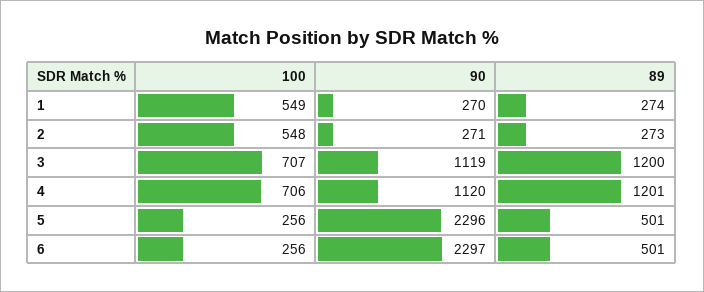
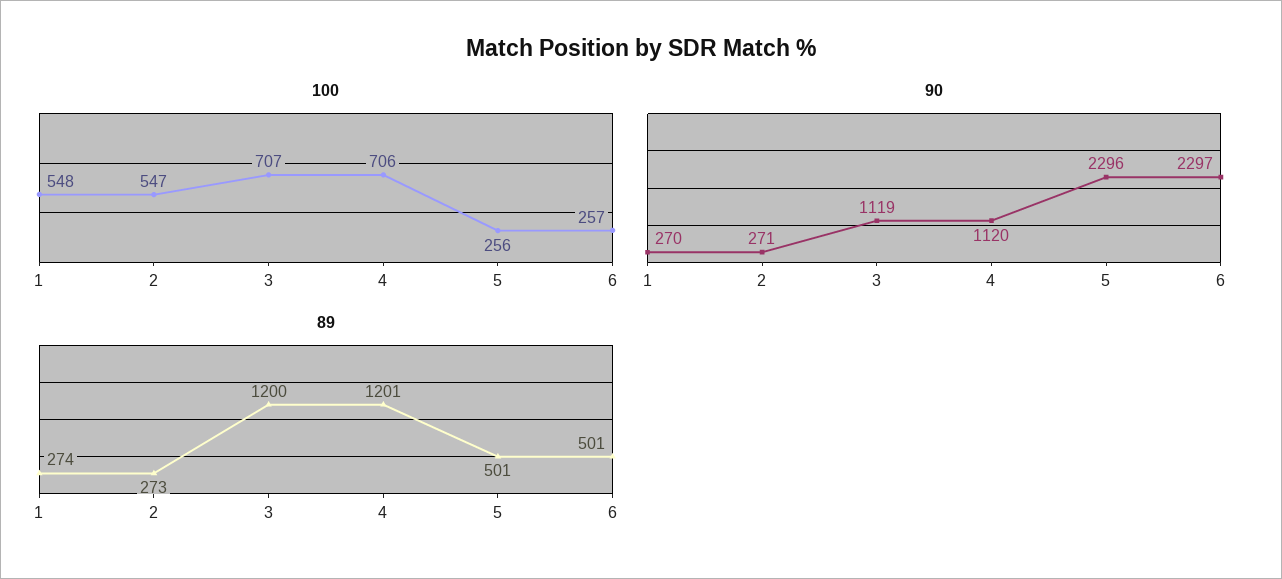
  {
    "100": {
-     "1": 549,
+     "1": 548,
-     "2": 548,
+     "2": 547,
      "3": 707,
      "4": 706,
      "5": 256,
-     "6": 256
+     "6": 257
    },
    "90": {
      "1": 270,
      "2": 271,
      "3": 1119,
      "4": 1120,
      "5": 2296,
      "6": 2297
    },
    "89": {
      "1": 274,
      "2": 273,
      "3": 1200,
      "4": 1201,
      "5": 501,
      "6": 501
    }
  }

